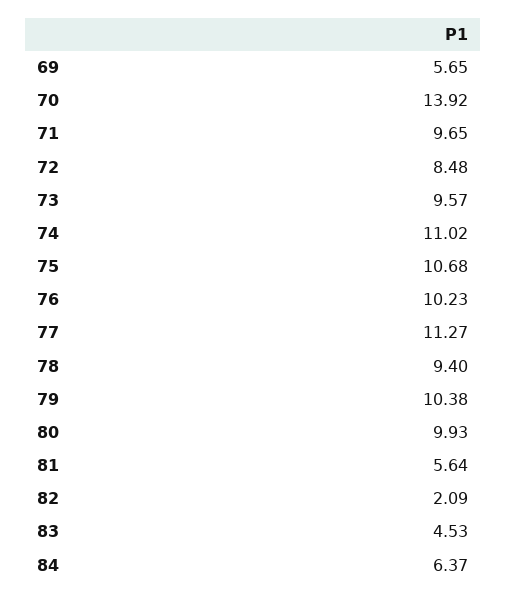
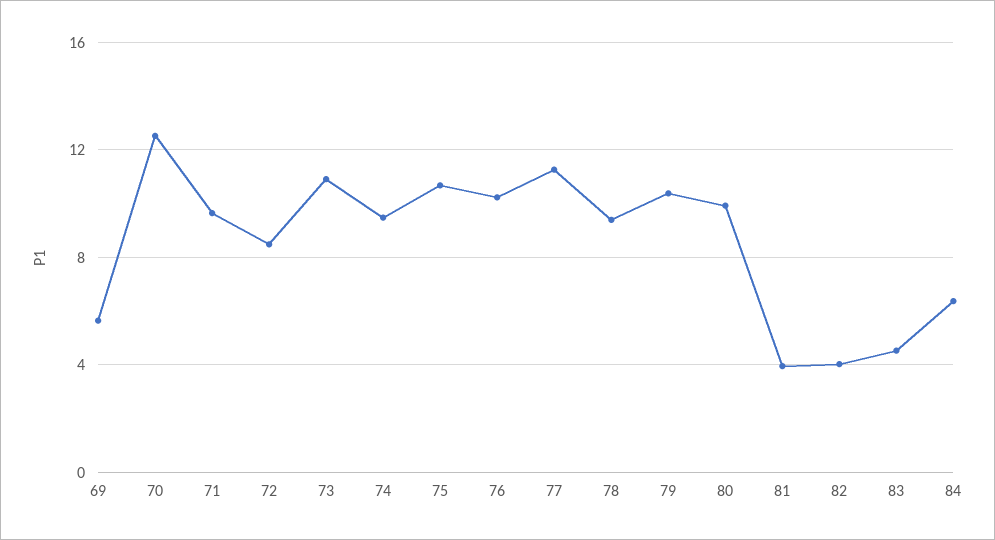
  {
    "69": 5.65,
-   "70": 13.92,
+   "70": 12.5,
    "71": 9.65,
    "72": 8.48,
-   "73": 9.57,
+   "73": 11,
-   "74": 11.02,
+   "74": 9.5,
    "75": 10.68,
    "76": 10.23,
    "77": 11.27,
    "78": 9.4,
    "79": 10.38,
    "80": 9.93,
-   "81": 5.64,
+   "81": 4,
-   "82": 2.09,
+   "82": 4,
    "83": 4.53,
    "84": 6.37
  }

